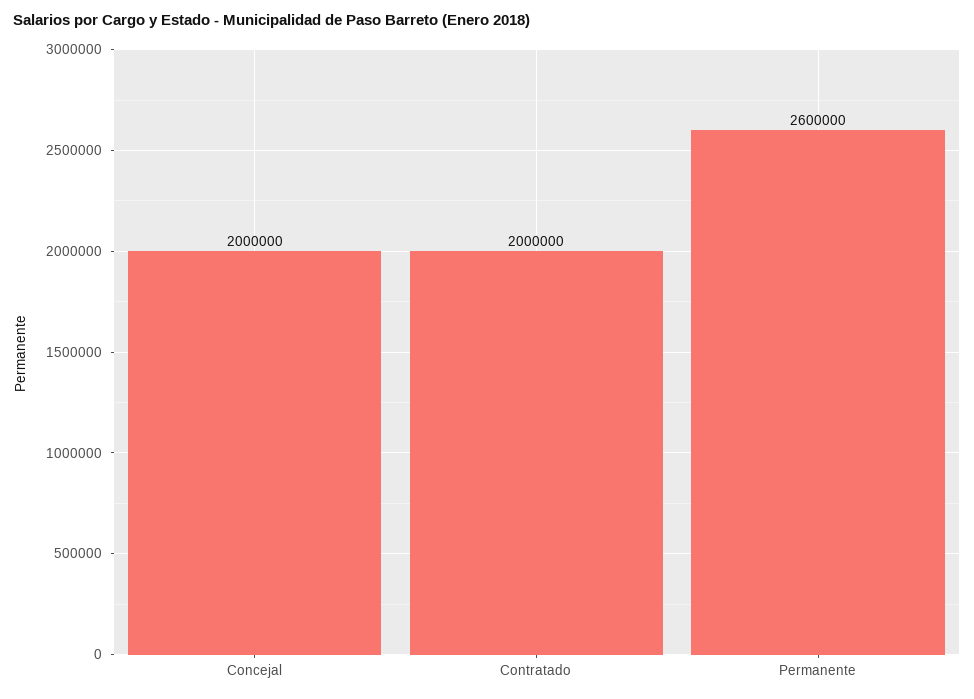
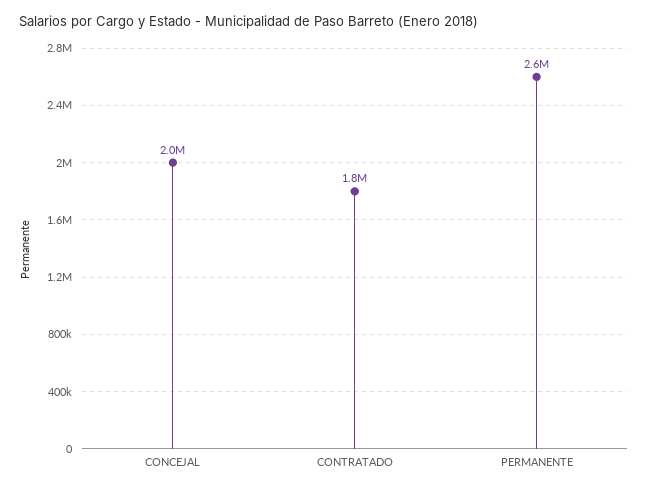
  {
    "Concejal": 2000000,
-   "Contratado": 2000000,
+   "Contratado": 1800000,
    "Permanente": 2600000
  }

